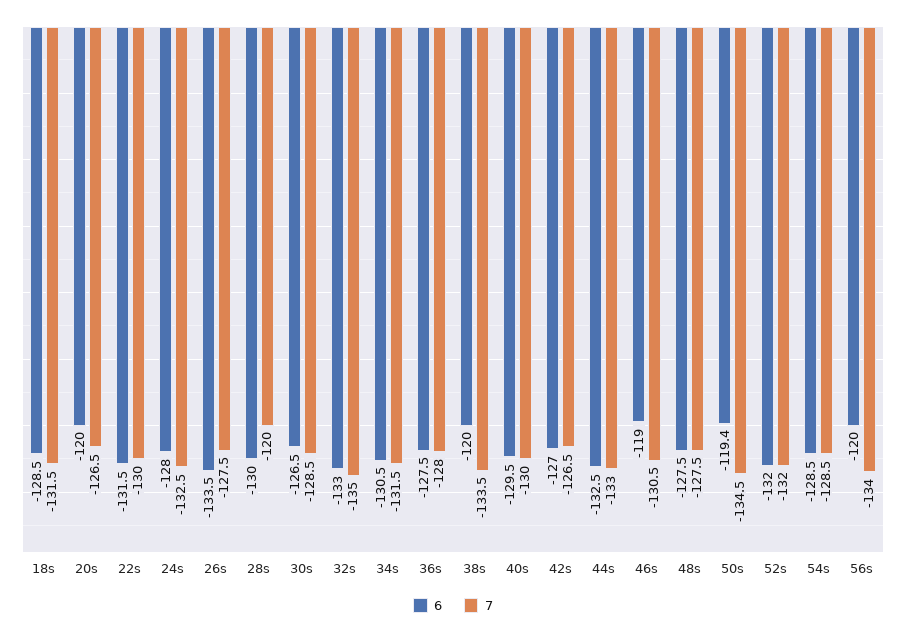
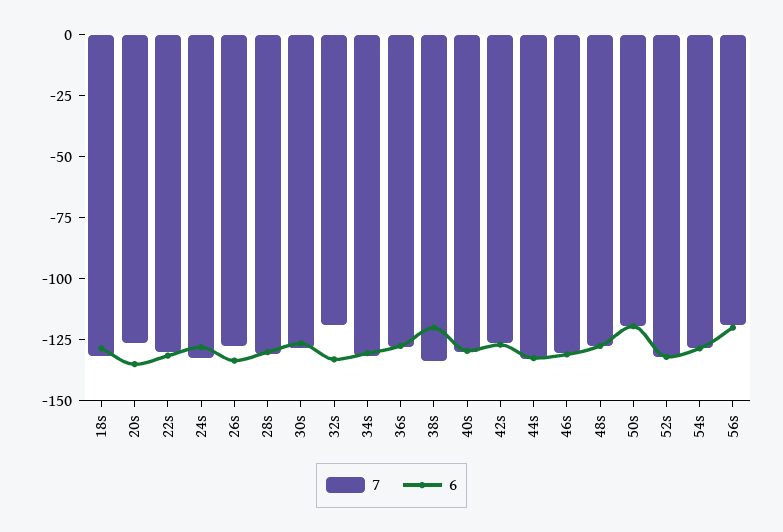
  {
    "6": {
      "18s": -128.5,
-     "20s": -120,
+     "20s": -135,
      "22s": -131.5,
      "24s": -128,
      "26s": -133.5,
      "28s": -130,
      "30s": -126.5,
      "32s": -133,
      "34s": -130.5,
      "36s": -127.5,
      "38s": -120,
      "40s": -129.5,
      "42s": -127,
      "44s": -132.5,
-     "46s": -119,
+     "46s": -130,
      "48s": -127.5,
      "50s": -119.4,
      "52s": -132,
      "54s": -128.5,
      "56s": -120
    },
    "7": {
      "18s": -131.5,
      "20s": -126.5,
      "22s": -130,
      "24s": -132.5,
      "26s": -127.5,
-     "28s": -120,
+     "28s": -130,
      "30s": -128.5,
-     "32s": -135,
+     "32s": -120,
      "34s": -131.5,
      "36s": -128,
      "38s": -133.5,
      "40s": -130,
      "42s": -126.5,
      "44s": -133,
      "46s": -130.5,
      "48s": -127.5,
-     "50s": -134.5,
+     "50s": -120,
      "52s": -132,
      "54s": -128.5,
-     "56s": -134
+     "56s": -120
    }
  }

